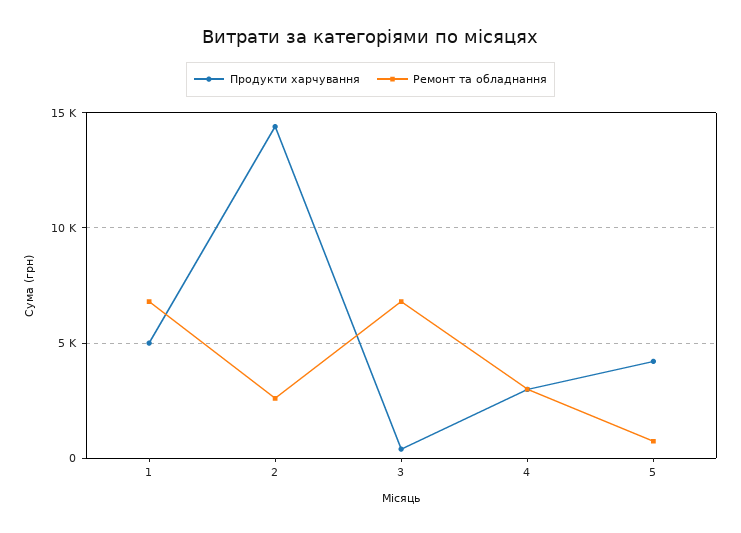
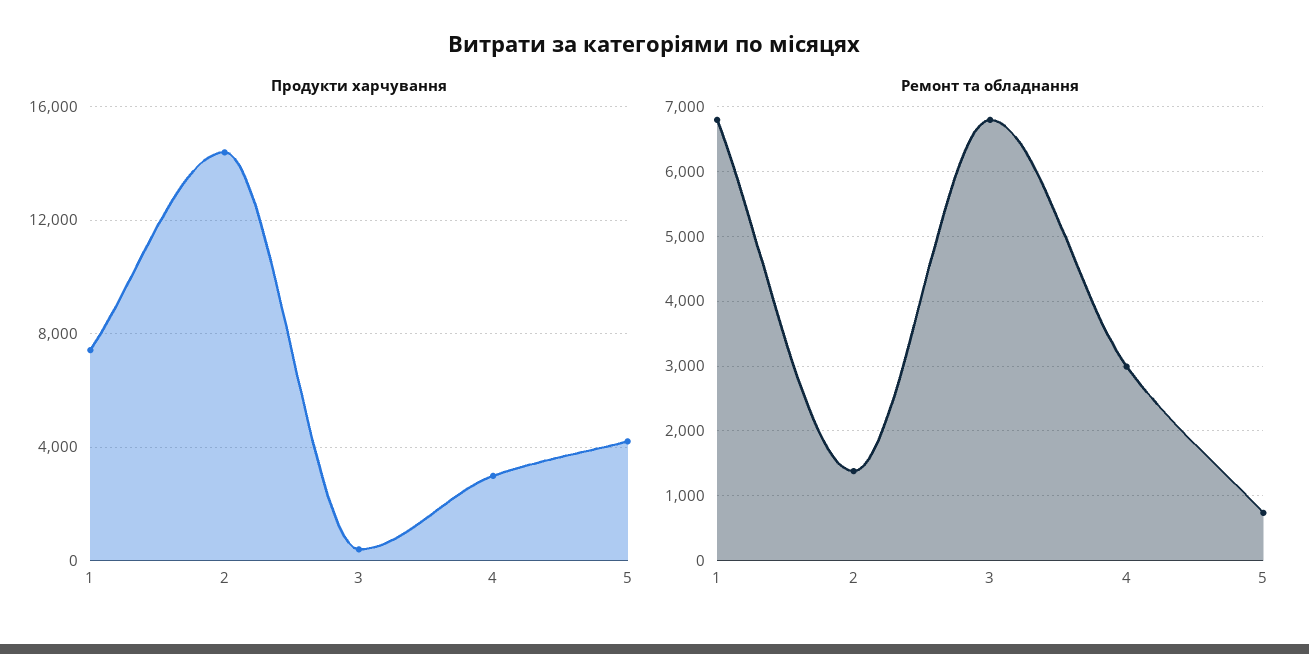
  {
    "Продукти харчування": {
-     "1": 5000,
+     "1": 7500,
      "2": 14500,
      "3": 500,
      "4": 3000,
      "5": 4000
    },
    "Ремонт та обладнання": {
      "1": 6800,
-     "2": 2500,
+     "2": 1400,
      "3": 6800,
      "4": 3000,
      "5": 700
    }
  }

